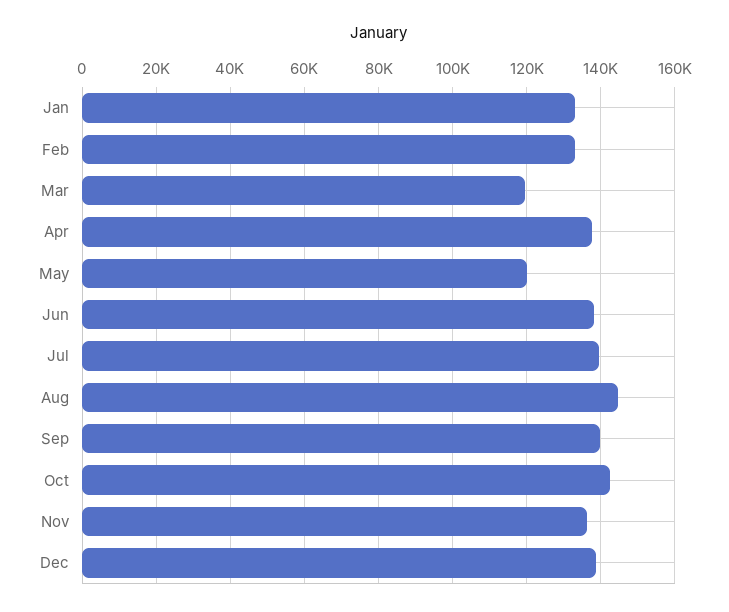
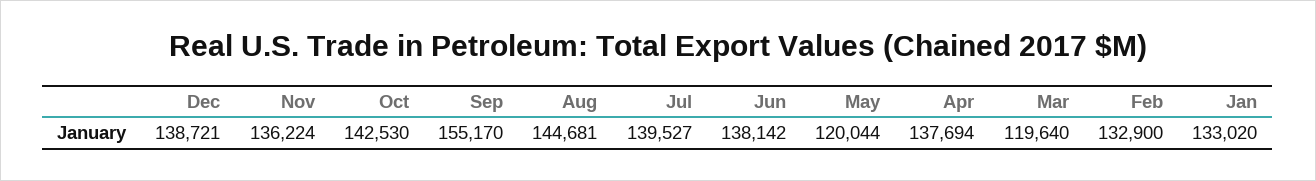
  {
    "Jan": 133020,
    "Feb": 132900,
    "Mar": 119640,
    "Apr": 137694,
    "May": 120044,
    "Jun": 138142,
    "Jul": 139527,
    "Aug": 144681,
-   "Sep": 140000,
+   "Sep": 155170,
    "Oct": 142530,
    "Nov": 136224,
    "Dec": 138721
  }

